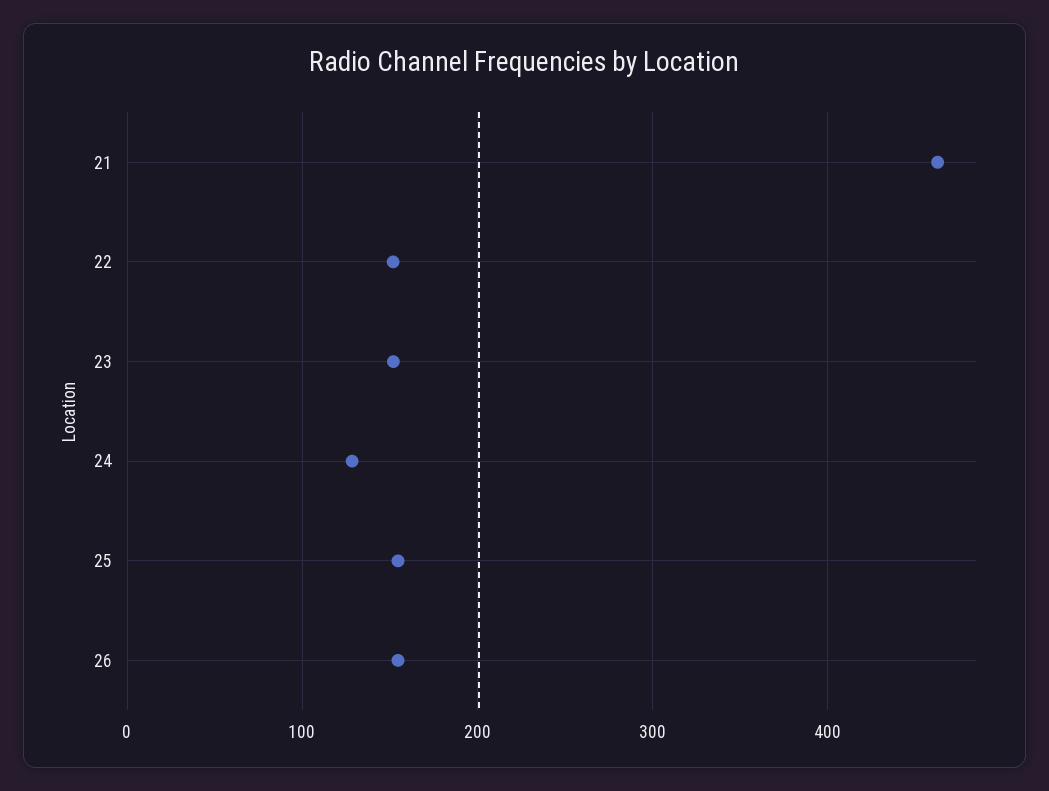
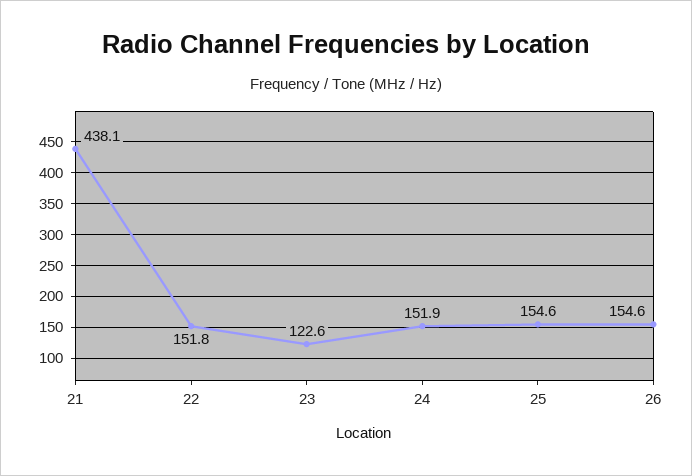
  {
-   "21": 460,
+   "21": 438.1,
    "22": 151.8,
-   "23": 150,
+   "23": 122.6,
-   "24": 130,
+   "24": 151.9,
    "25": 154.6,
    "26": 154.6
  }

